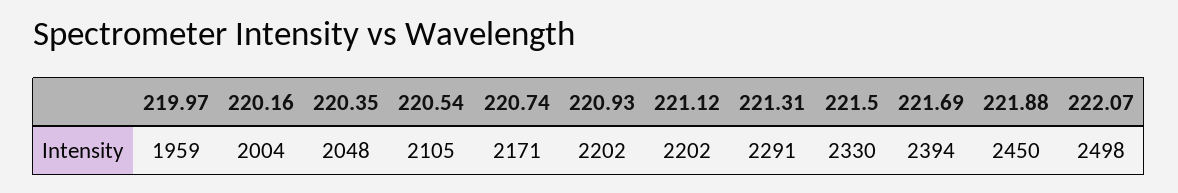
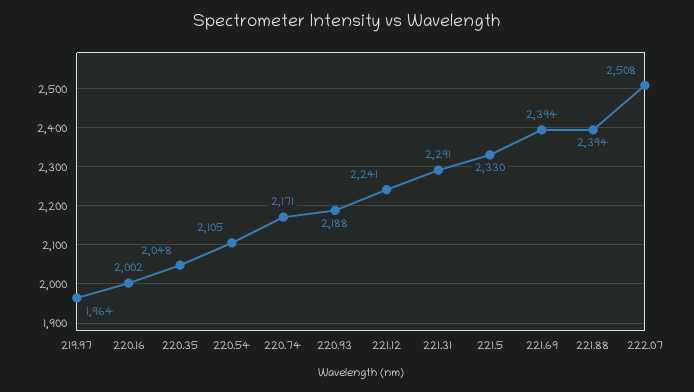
  {
-   "219.97": 1959,
+   "219.97": 1964,
-   "220.16": 2004,
+   "220.16": 2002,
    "220.35": 2048,
    "220.54": 2105,
    "220.74": 2171,
-   "220.93": 2202,
+   "220.93": 2188,
-   "221.12": 2202,
+   "221.12": 2241,
    "221.31": 2291,
    "221.5": 2330,
    "221.69": 2394,
-   "221.88": 2450,
+   "221.88": 2394,
-   "222.07": 2498
+   "222.07": 2508
  }

